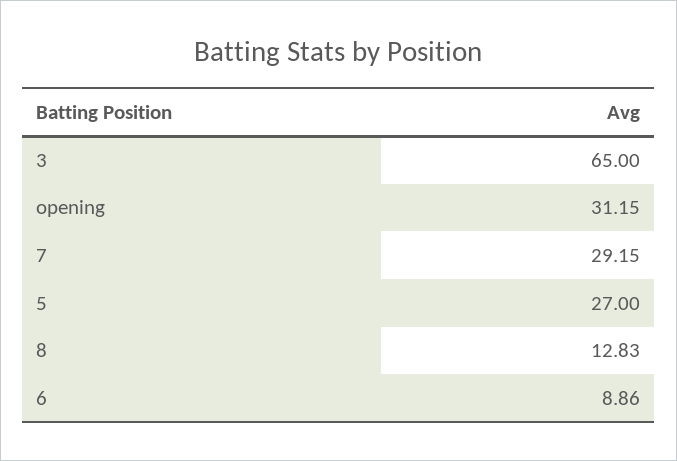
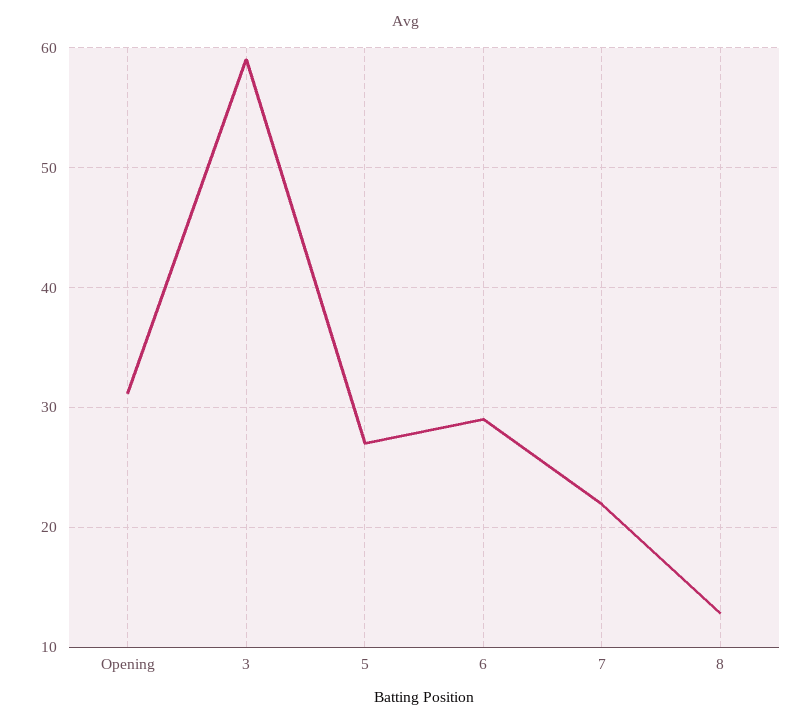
  {
-   "3": 65,
+   "3": 59,
    "opening": 31.15,
-   "7": 29.15,
+   "7": 22,
    "5": 27,
    "8": 12.83,
-   "6": 8.86
+   "6": 29
  }

